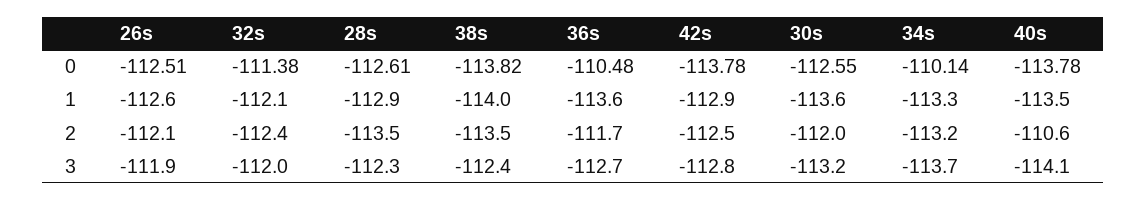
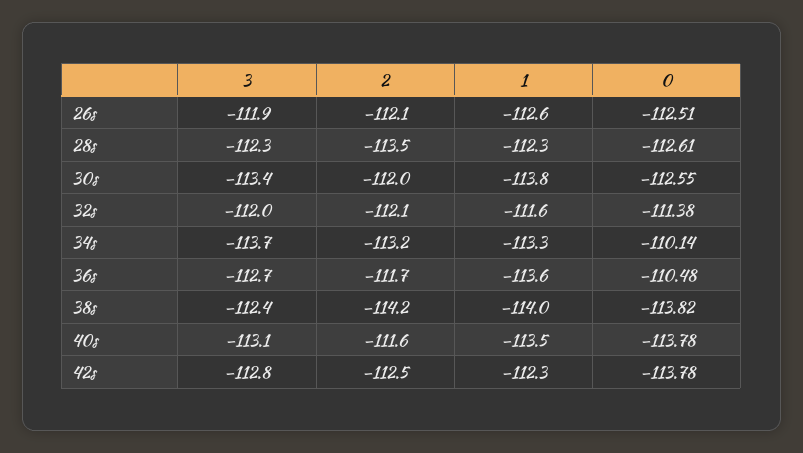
  {
    "26s": {
      "0": -112.51,
      "1": -112.6,
      "2": -112.1,
      "3": -111.9
    },
    "32s": {
      "0": -111.38,
-     "1": -112.1,
+     "1": -111.6,
-     "2": -112.4,
+     "2": -112.1,
      "3": -112
    },
    "28s": {
      "0": -112.61,
-     "1": -112.9,
+     "1": -112.3,
      "2": -113.5,
      "3": -112.3
    },
    "38s": {
      "0": -113.82,
      "1": -114,
-     "2": -113.5,
+     "2": -114.2,
      "3": -112.4
    },
    "36s": {
      "0": -110.48,
      "1": -113.6,
      "2": -111.7,
      "3": -112.7
    },
    "42s": {
      "0": -113.78,
-     "1": -112.9,
+     "1": -112.3,
      "2": -112.5,
      "3": -112.8
    },
    "30s": {
      "0": -112.55,
-     "1": -113.6,
+     "1": -113.8,
      "2": -112,
-     "3": -113.2
+     "3": -113.4
    },
    "34s": {
      "0": -110.14,
      "1": -113.3,
      "2": -113.2,
      "3": -113.7
    },
    "40s": {
      "0": -113.78,
      "1": -113.5,
-     "2": -110.6,
+     "2": -111.6,
-     "3": -114.1
+     "3": -113.1
    }
  }

